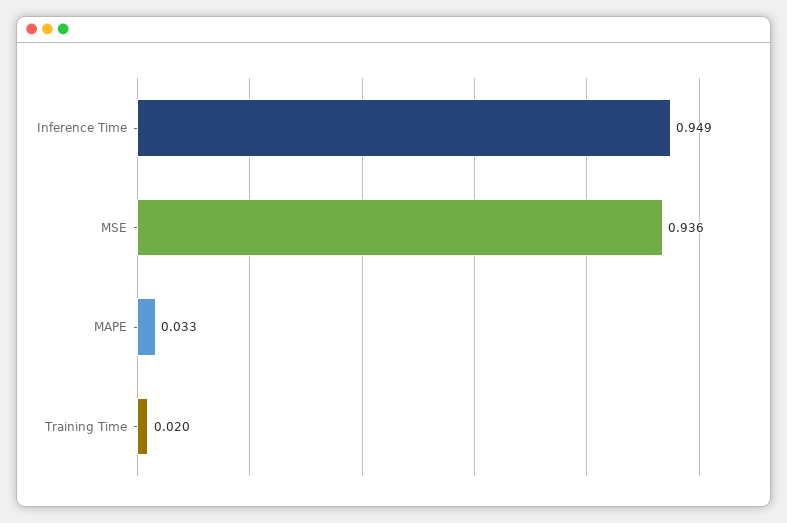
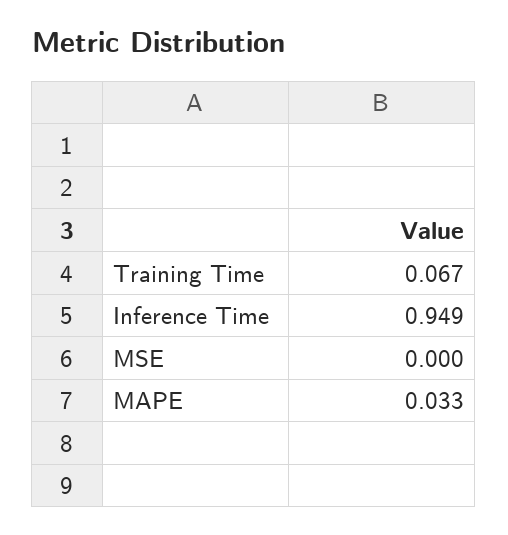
  {
    "Inference Time": 0.949,
-   "MSE": 0.936,
+   "MSE": 0,
    "MAPE": 0.033,
-   "Training Time": 0.02
+   "Training Time": 0.067
  }

